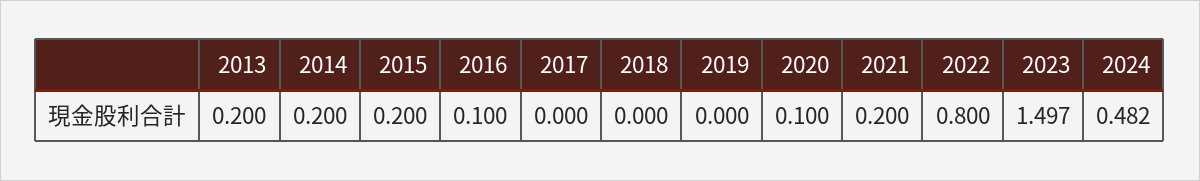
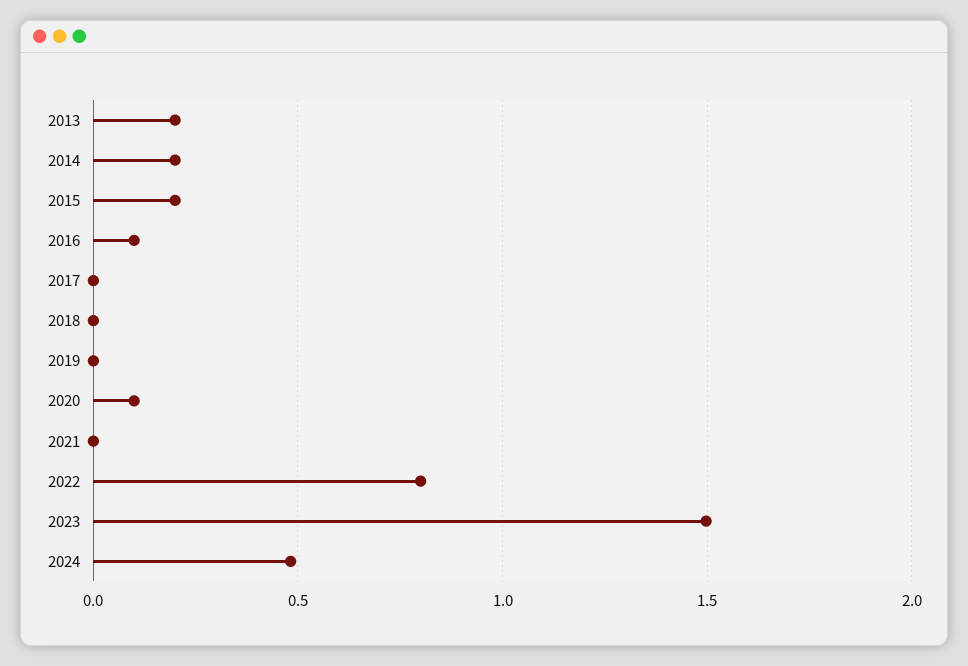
  {
    "2013": 0.2,
    "2014": 0.2,
    "2015": 0.2,
    "2016": 0.1,
    "2017": 0,
    "2018": 0,
    "2019": 0,
    "2020": 0.1,
-   "2021": 0.2,
+   "2021": 0,
    "2022": 0.8,
    "2023": 1.497,
    "2024": 0.482
  }

